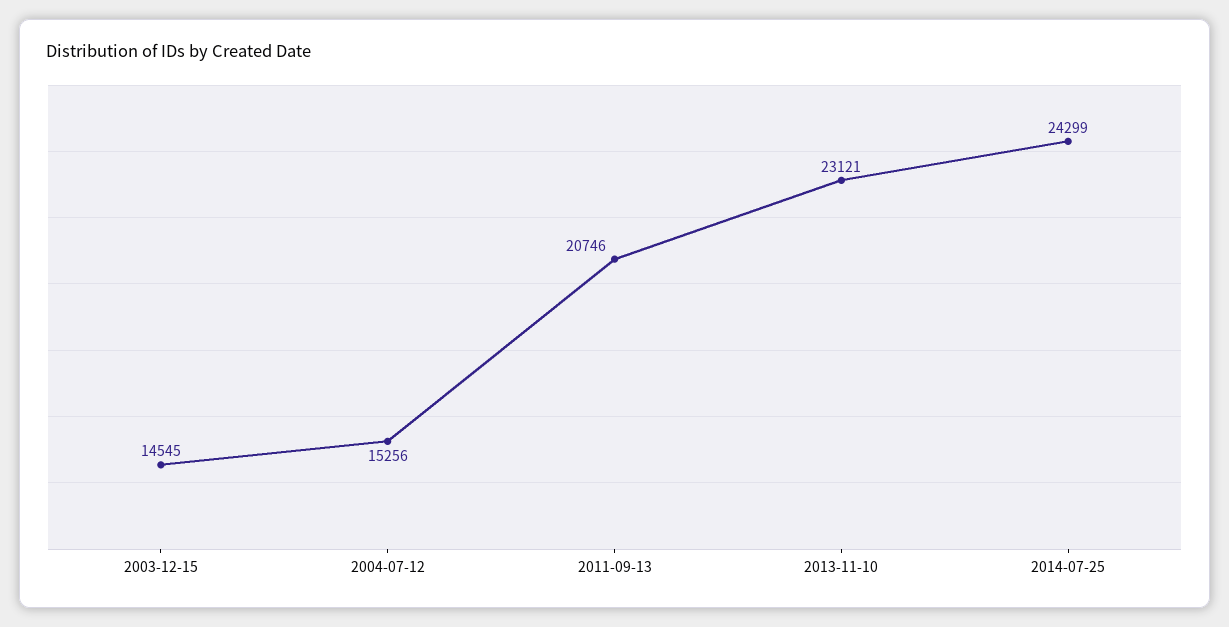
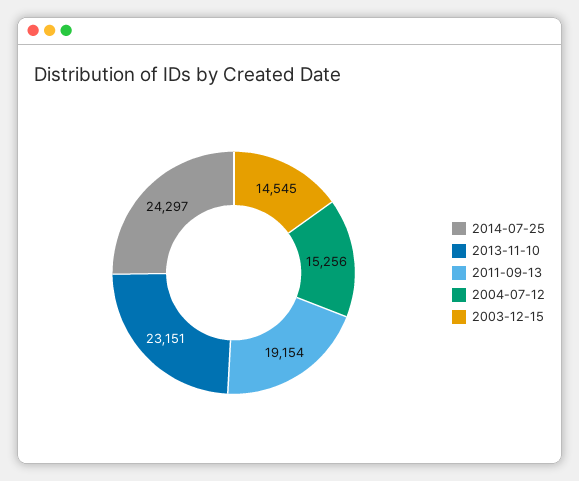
  {
    "2003-12-15": 14545,
    "2004-07-12": 15256,
-   "2011-09-13": 20746,
+   "2011-09-13": 19154,
-   "2013-11-10": 23121,
+   "2013-11-10": 23151,
-   "2014-07-25": 24299
+   "2014-07-25": 24297
  }

